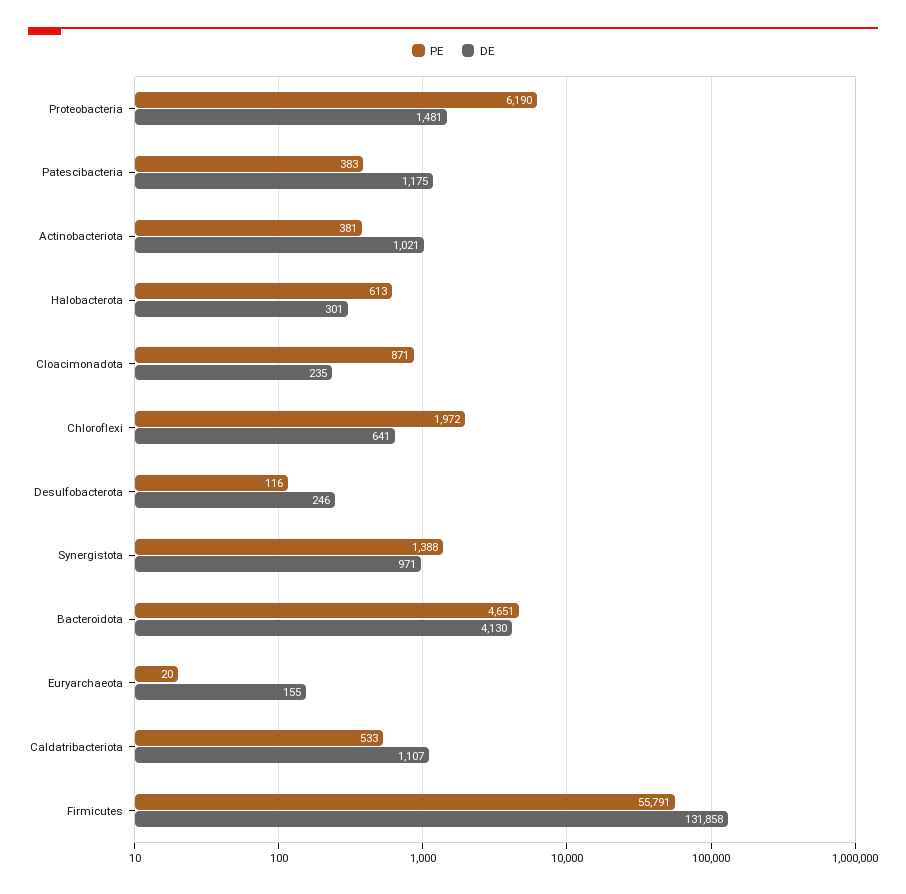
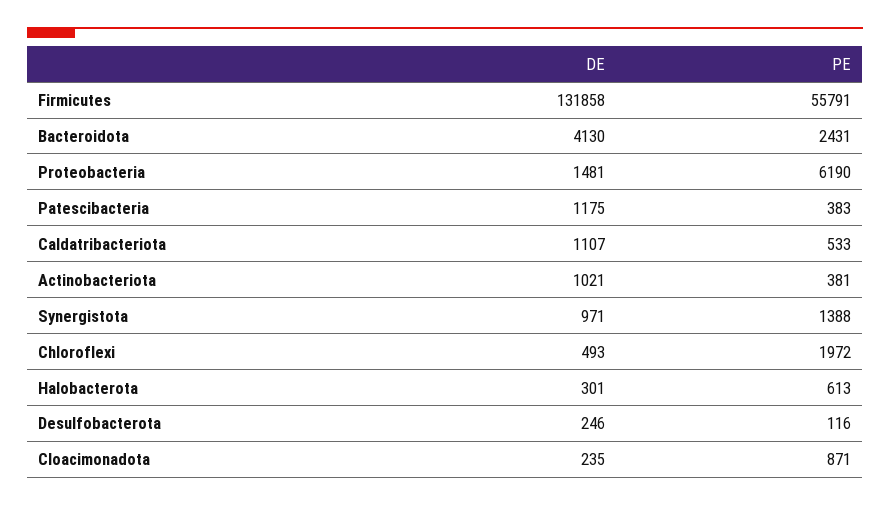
  {
    "PE": {
      "Proteobacteria": 6190,
      "Patescibacteria": 383,
      "Actinobacteriota": 381,
      "Halobacterota": 613,
      "Cloacimonadota": 871,
      "Chloroflexi": 1972,
      "Desulfobacterota": 116,
      "Synergistota": 1388,
-     "Bacteroidota": 4651,
+     "Bacteroidota": 2431,
-     "Euryarchaeota": 20,
      "Caldatribacteriota": 533,
      "Firmicutes": 55791
    },
    "DE": {
      "Proteobacteria": 1481,
      "Patescibacteria": 1175,
      "Actinobacteriota": 1021,
      "Halobacterota": 301,
      "Cloacimonadota": 235,
-     "Chloroflexi": 641,
+     "Chloroflexi": 493,
      "Desulfobacterota": 246,
      "Synergistota": 971,
      "Bacteroidota": 4130,
-     "Euryarchaeota": 155,
      "Caldatribacteriota": 1107,
      "Firmicutes": 131858
    }
  }

